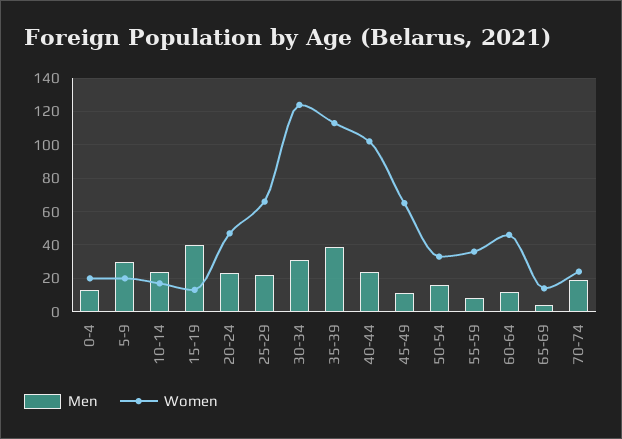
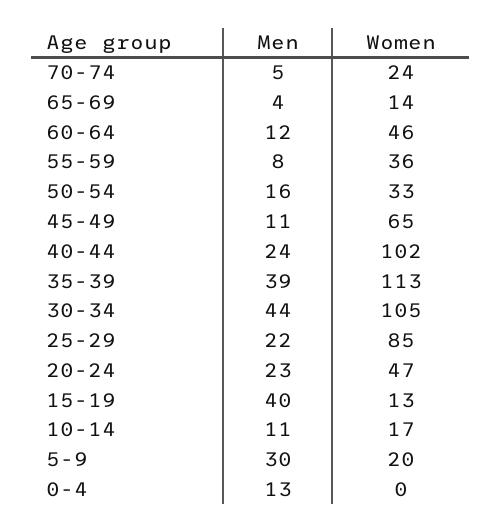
  {
    "Men": {
      "0-4": 13,
      "5-9": 30,
-     "10-14": 25,
+     "10-14": 11,
      "15-19": 40,
      "20-24": 23,
      "25-29": 22,
-     "30-34": 30,
+     "30-34": 44,
      "35-39": 39,
      "40-44": 24,
      "45-49": 11,
      "50-54": 16,
      "55-59": 8,
      "60-64": 12,
      "65-69": 4,
-     "70-74": 20
+     "70-74": 5
    },
    "Women": {
-     "0-4": 20,
+     "0-4": 0,
      "5-9": 20,
      "10-14": 17,
      "15-19": 13,
      "20-24": 47,
-     "25-29": 65,
+     "25-29": 85,
-     "30-34": 125,
+     "30-34": 105,
      "35-39": 113,
      "40-44": 102,
      "45-49": 65,
      "50-54": 33,
      "55-59": 36,
      "60-64": 46,
      "65-69": 14,
      "70-74": 24
    }
  }

